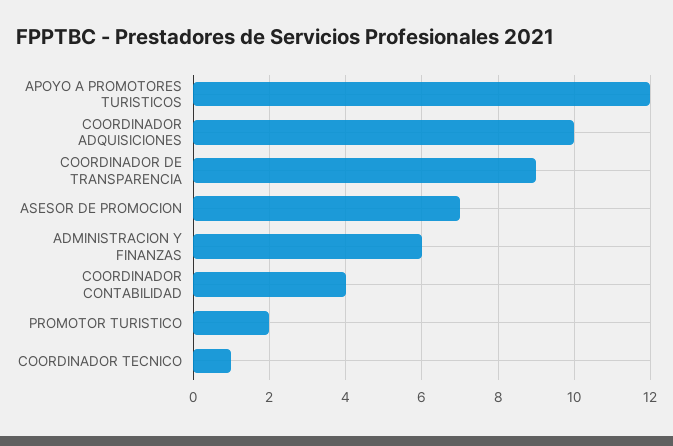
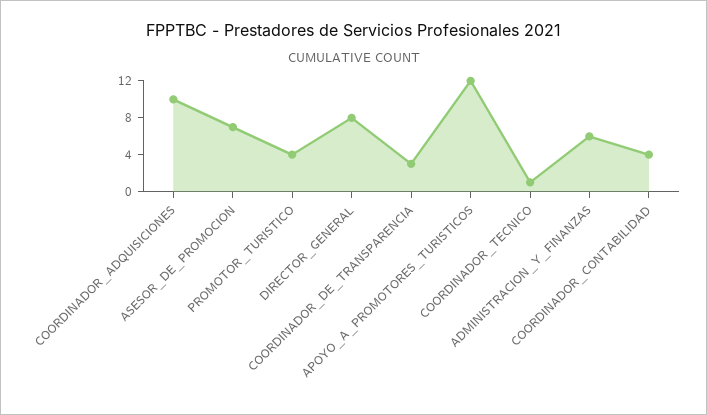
  {
    "APOYO A PROMOTORES TURISTICOS": 12,
    "COORDINADOR ADQUISICIONES": 10,
-   "COORDINADOR DE TRANSPARENCIA": 9,
+   "COORDINADOR DE TRANSPARENCIA": 3,
    "ASESOR DE PROMOCION": 7,
    "ADMINISTRACION Y FINANZAS": 6,
    "COORDINADOR CONTABILIDAD": 4,
-   "PROMOTOR TURISTICO": 2,
+   "PROMOTOR TURISTICO": 4,
-   "COORDINADOR TECNICO": 1
+   "COORDINADOR TECNICO": 1,
+   "DIRECTOR_GENERAL": 8
  }

